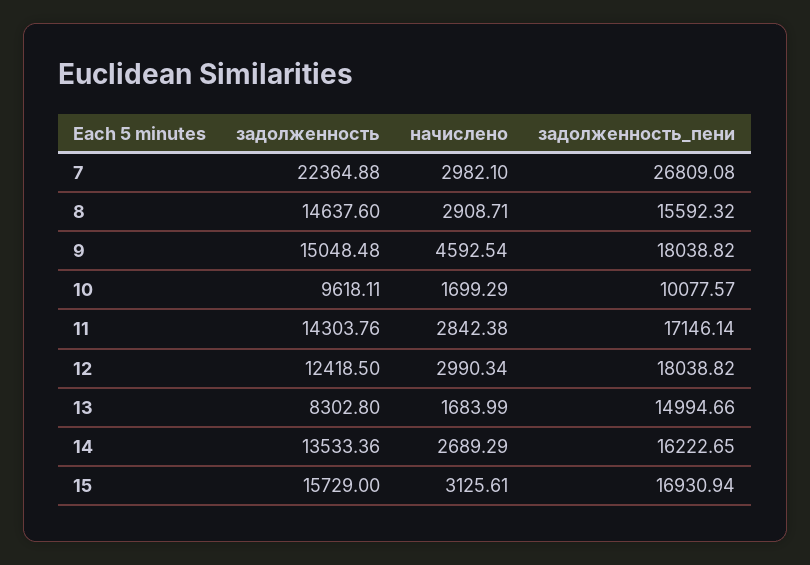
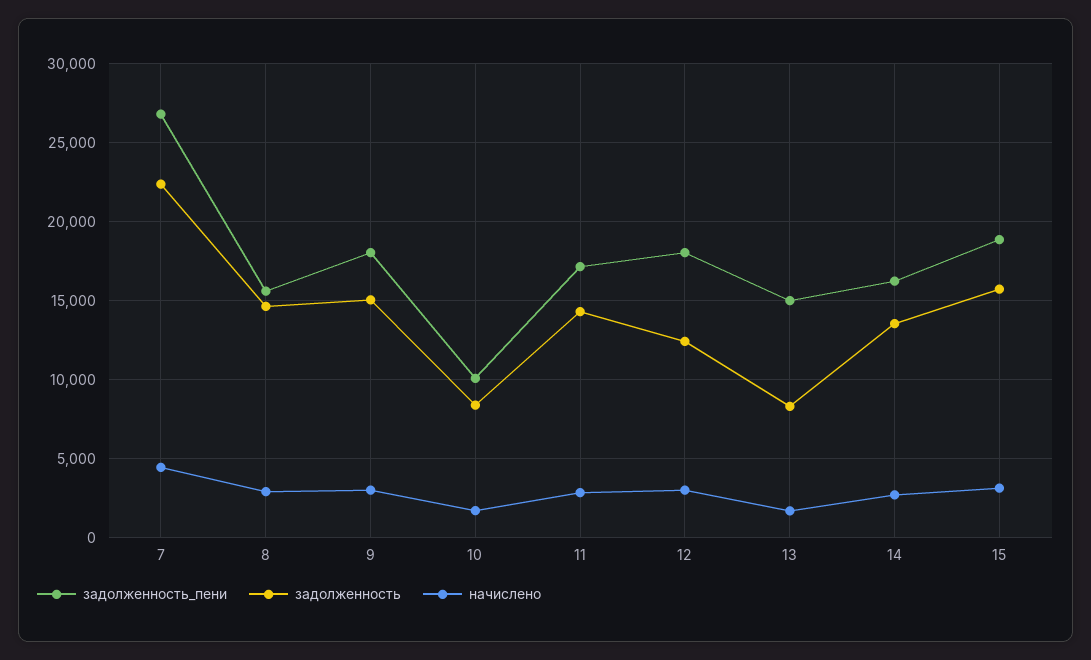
  {
    "задолженность": {
      "7": 22364.88,
      "8": 14637.6,
      "9": 15048.48,
-     "10": 9618.11,
+     "10": 8500,
      "11": 14303.76,
      "12": 12418.5,
      "13": 8302.8,
      "14": 13533.36,
      "15": 15729
    },
    "начислено": {
-     "7": 2982.1,
+     "7": 4500,
      "8": 2908.71,
-     "9": 4592.54,
+     "9": 3000,
      "10": 1699.29,
      "11": 2842.38,
      "12": 2990.34,
      "13": 1683.99,
      "14": 2689.29,
      "15": 3125.61
    },
    "задолженность_пени": {
      "7": 26809.08,
      "8": 15592.32,
      "9": 18038.82,
      "10": 10077.57,
      "11": 17146.14,
      "12": 18038.82,
      "13": 14994.66,
      "14": 16222.65,
-     "15": 16930.94
+     "15": 19000
    }
  }

